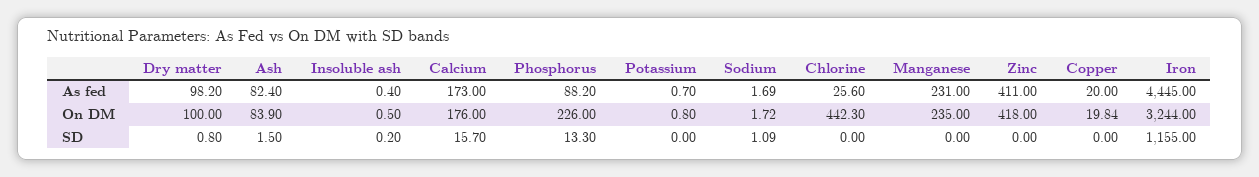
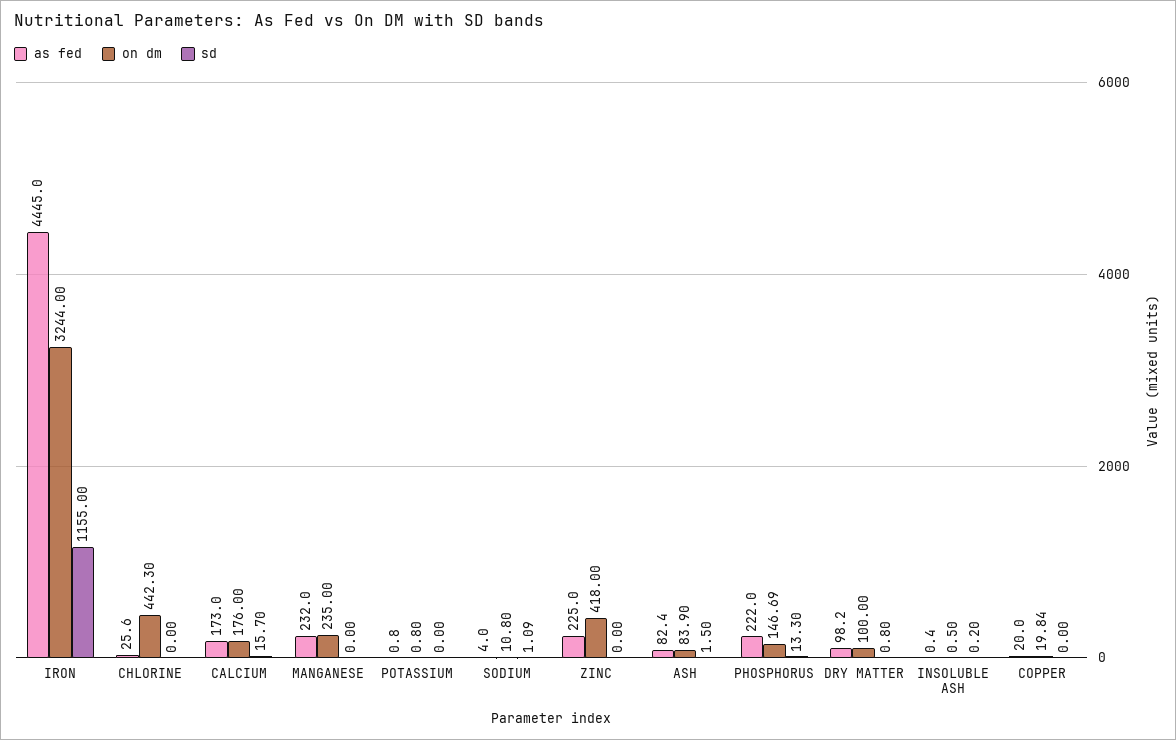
  {
    "As fed": {
      "Dry matter": 98.2,
      "Ash": 82.4,
      "Insoluble ash": 0.4,
      "Calcium": 173,
-     "Phosphorus": 88.2,
+     "Phosphorus": 222,
-     "Potassium": 0.7,
+     "Potassium": 0.8,
-     "Sodium": 1.69,
+     "Sodium": 4,
      "Chlorine": 25.6,
-     "Manganese": 231,
+     "Manganese": 232,
-     "Zinc": 411,
+     "Zinc": 225,
      "Copper": 20,
      "Iron": 4445
    },
    "On DM": {
      "Dry matter": 100,
      "Ash": 83.9,
      "Insoluble ash": 0.5,
      "Calcium": 176,
-     "Phosphorus": 226,
+     "Phosphorus": 146.69,
      "Potassium": 0.8,
-     "Sodium": 1.72,
+     "Sodium": 10.8,
      "Chlorine": 442.3,
      "Manganese": 235,
      "Zinc": 418,
      "Copper": 19.84,
      "Iron": 3244
    },
    "SD": {
      "Dry matter": 0.8,
      "Ash": 1.5,
      "Insoluble ash": 0.2,
      "Calcium": 15.7,
      "Phosphorus": 13.3,
      "Potassium": 0,
      "Sodium": 1.09,
      "Chlorine": 0,
      "Manganese": 0,
      "Zinc": 0,
      "Copper": 0,
      "Iron": 1155
    }
  }

